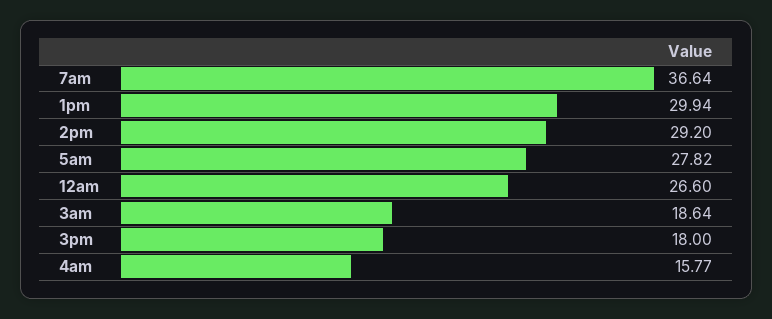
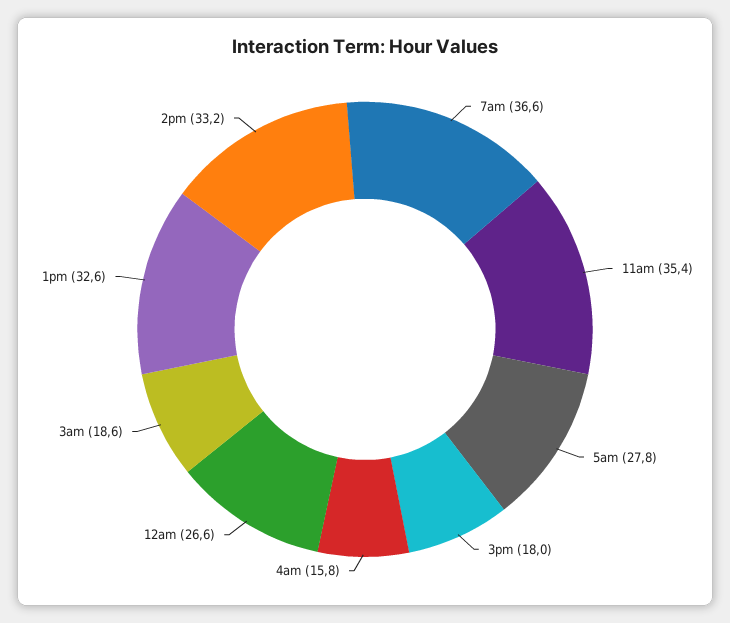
  {
    "7am": 36.64,
-   "1pm": 29.94,
+   "1pm": 32.6,
-   "2pm": 29.2,
+   "2pm": 33.2,
    "5am": 27.82,
    "12am": 26.6,
    "3am": 18.64,
    "3pm": 18,
-   "4am": 15.77
+   "4am": 15.77,
+   "11am": 35.4
  }

